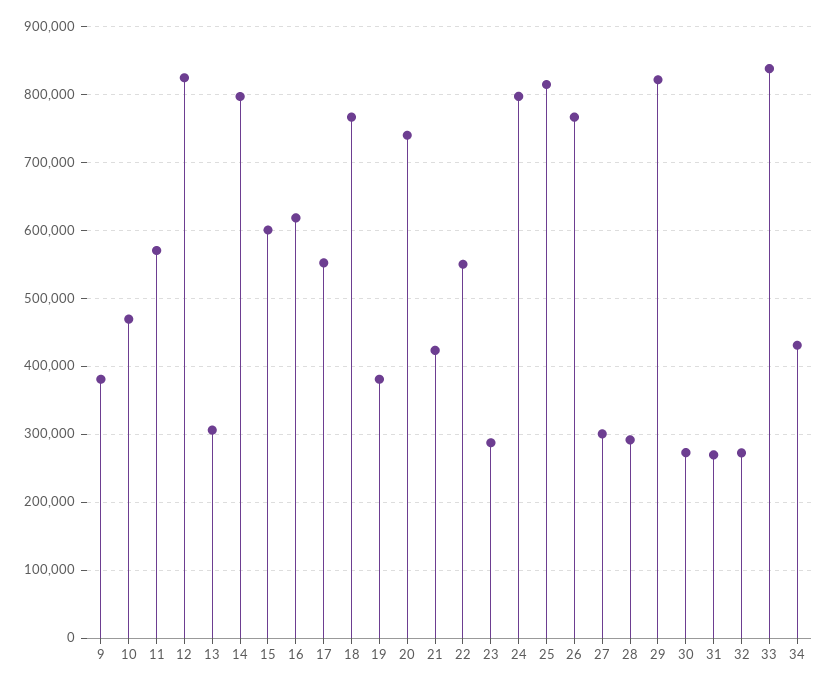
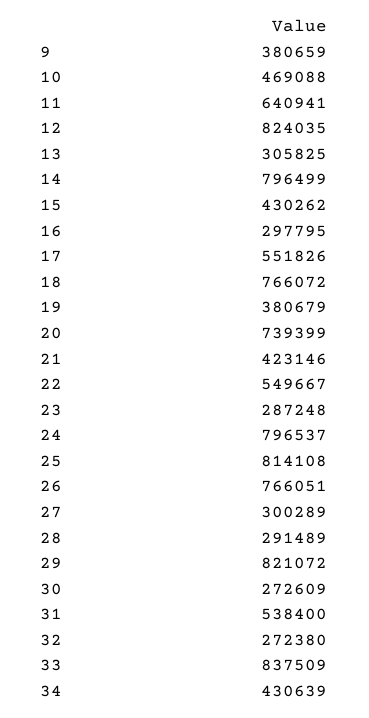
  {
    "9": 380659,
    "10": 469088,
-   "11": 570000,
+   "11": 640941,
    "12": 824035,
    "13": 305825,
    "14": 796499,
-   "15": 600000,
+   "15": 430262,
-   "16": 620000,
+   "16": 297795,
    "17": 551826,
    "18": 766072,
    "19": 380679,
    "20": 739399,
    "21": 423146,
    "22": 549667,
    "23": 287248,
    "24": 796537,
    "25": 814108,
    "26": 766051,
    "27": 300289,
    "28": 291489,
    "29": 821072,
    "30": 272609,
-   "31": 270000,
+   "31": 538400,
    "32": 272380,
    "33": 837509,
    "34": 430639
  }

